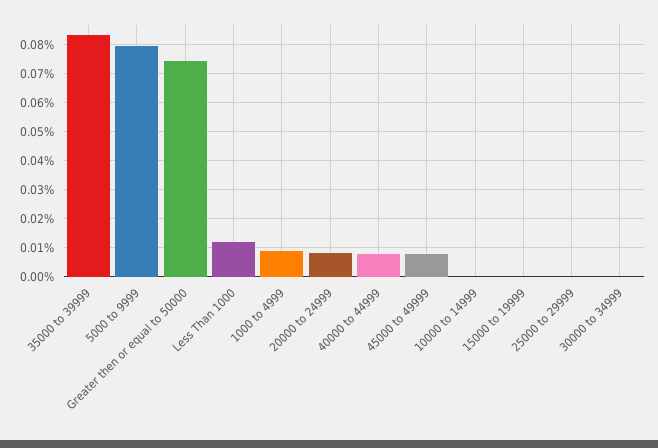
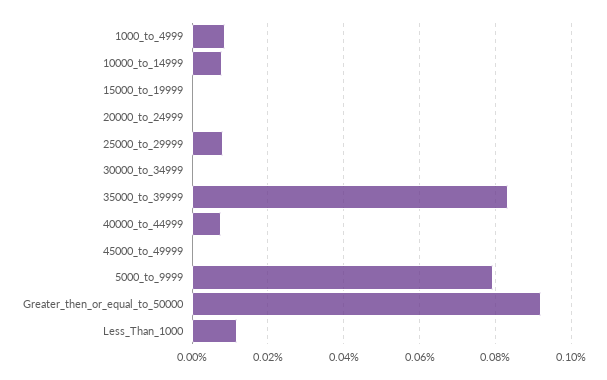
  {
    "35000 to 39999": 0.084,
    "5000 to 9999": 0.08,
-   "Greater then or equal to 50000": 0.075,
+   "Greater then or equal to 50000": 0.092,
    "Less Than 1000": 0.012,
    "1000 to 4999": 0.008,
-   "20000 to 24999": 0.0075,
+   "20000 to 24999": 0,
    "40000 to 44999": 0.008,
-   "45000 to 49999": 0.0075,
+   "45000 to 49999": 0,
-   "10000 to 14999": 0,
+   "10000 to 14999": 0.008,
    "15000 to 19999": 0,
-   "25000 to 29999": 0,
+   "25000 to 29999": 0.008,
    "30000 to 34999": 0
  }

